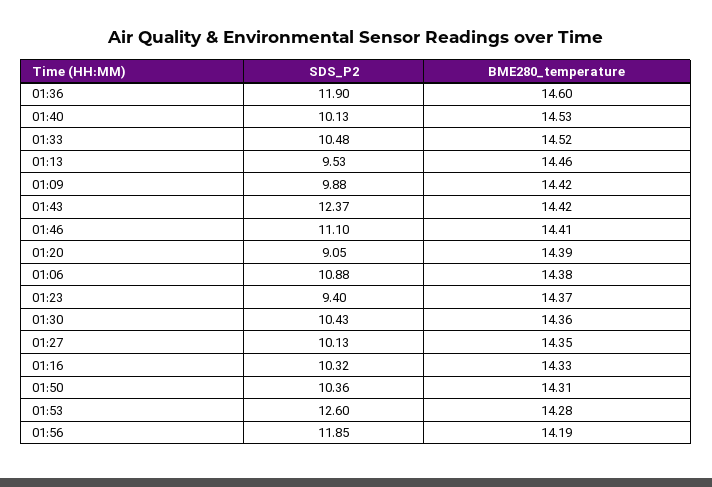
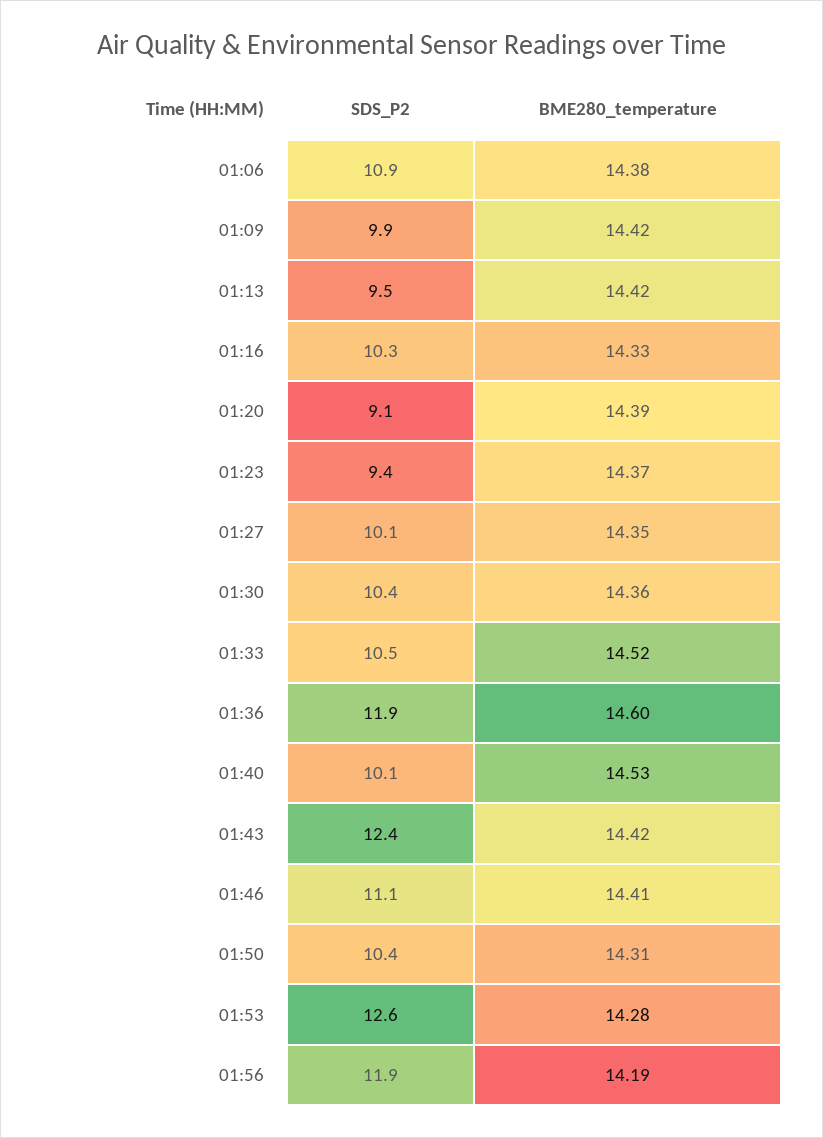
  {
    "SDS_P2": {
      "01:36": 11.9,
      "01:40": 10.13,
      "01:33": 10.48,
      "01:13": 9.53,
      "01:09": 9.88,
      "01:43": 12.37,
      "01:46": 11.1,
      "01:20": 9.05,
      "01:06": 10.88,
      "01:23": 9.4,
      "01:30": 10.43,
      "01:27": 10.13,
      "01:16": 10.32,
      "01:50": 10.36,
      "01:53": 12.6,
      "01:56": 11.85
    },
    "BME280_temperature": {
      "01:36": 14.6,
      "01:40": 14.53,
      "01:33": 14.52,
-     "01:13": 14.46,
+     "01:13": 14.42,
      "01:09": 14.42,
      "01:43": 14.42,
      "01:46": 14.41,
      "01:20": 14.39,
      "01:06": 14.38,
      "01:23": 14.37,
      "01:30": 14.36,
      "01:27": 14.35,
      "01:16": 14.33,
      "01:50": 14.31,
      "01:53": 14.28,
      "01:56": 14.19
    }
  }

